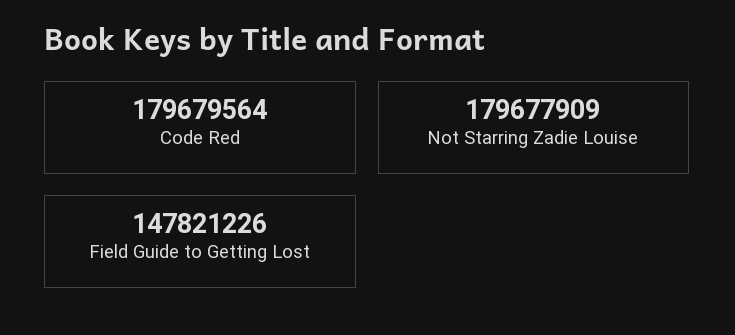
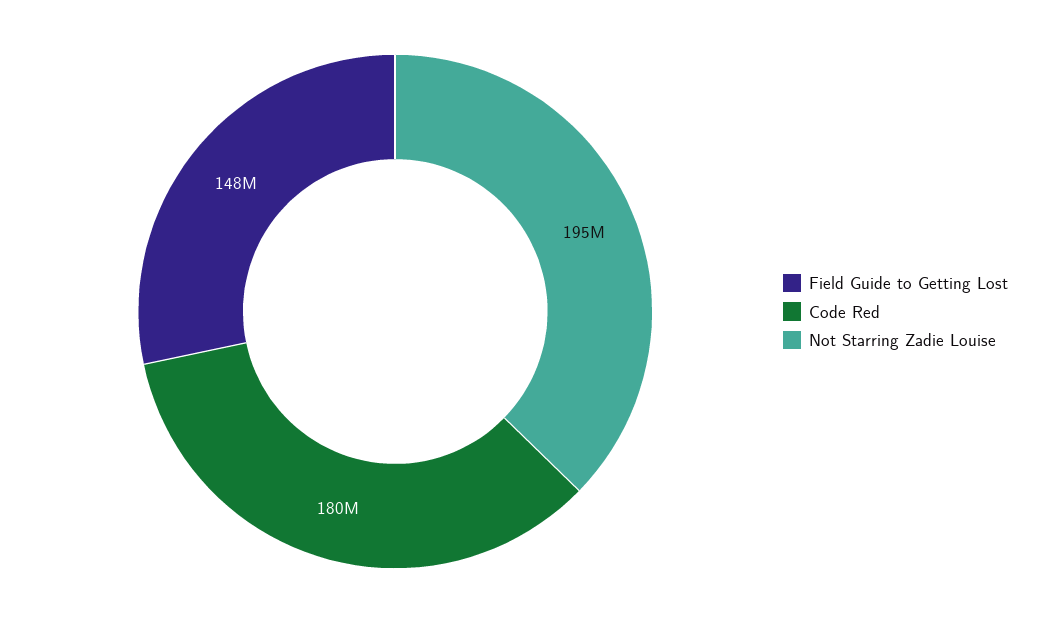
  {
    "Code Red": 179679564,
-   "Not Starring Zadie Louise": 179677909,
+   "Not Starring Zadie Louise": 195000000,
    "Field Guide to Getting Lost": 147821226
  }

